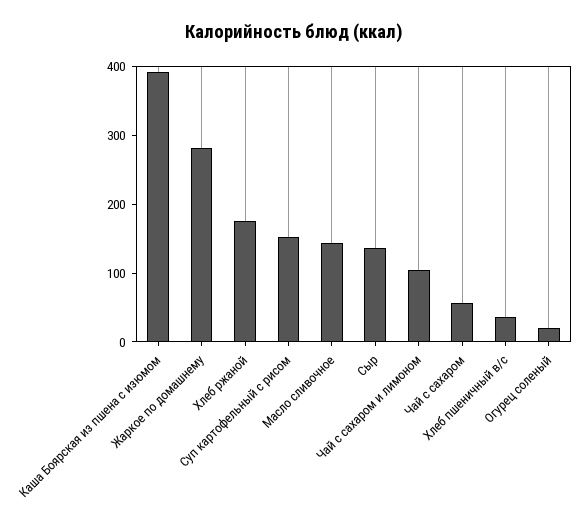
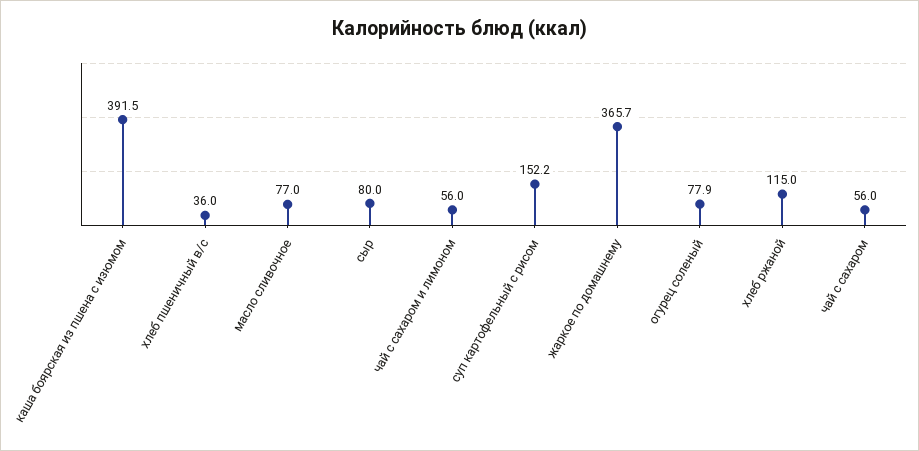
  {
    "Каша Боярская из пшена с изюмом": 391.5,
-   "Жаркое по домашнему": 280,
+   "Жаркое по домашнему": 365.7,
-   "Хлеб ржаной": 180,
+   "Хлеб ржаной": 115,
    "Суп картофельный с рисом": 152.2,
-   "Масло сливочное": 140,
+   "Масло сливочное": 77,
-   "Сыр": 140,
+   "Сыр": 80,
-   "Чай с сахаром и лимоном": 100,
+   "Чай с сахаром и лимоном": 56,
    "Чай с сахаром": 56,
    "Хлеб пшеничный в/с": 36,
-   "Огурец соленый": 20
+   "Огурец соленый": 77.9
  }

